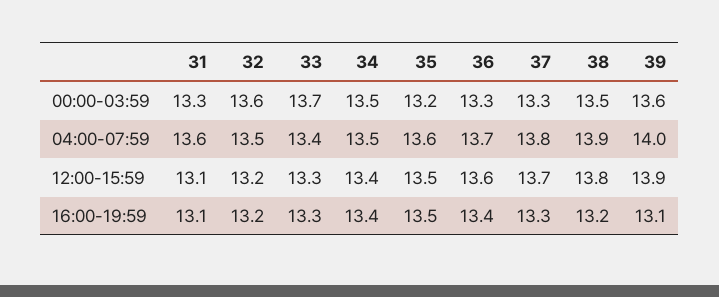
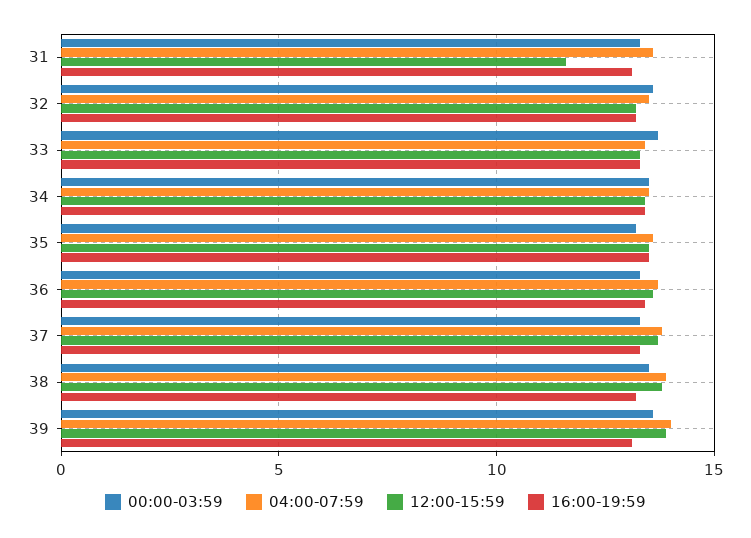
  {
    "00:00-03:59": {
      "31": 13.3,
      "32": 13.6,
      "33": 13.7,
      "34": 13.5,
      "35": 13.2,
      "36": 13.3,
      "37": 13.3,
      "38": 13.5,
      "39": 13.6
    },
    "04:00-07:59": {
      "31": 13.6,
      "32": 13.5,
      "33": 13.4,
      "34": 13.5,
      "35": 13.6,
      "36": 13.7,
      "37": 13.8,
      "38": 13.9,
      "39": 14
    },
    "12:00-15:59": {
-     "31": 13.1,
+     "31": 11.5,
      "32": 13.2,
      "33": 13.3,
      "34": 13.4,
      "35": 13.5,
      "36": 13.6,
      "37": 13.7,
      "38": 13.8,
      "39": 13.9
    },
    "16:00-19:59": {
      "31": 13.1,
      "32": 13.2,
      "33": 13.3,
      "34": 13.4,
      "35": 13.5,
      "36": 13.4,
      "37": 13.3,
      "38": 13.2,
      "39": 13.1
    }
  }

